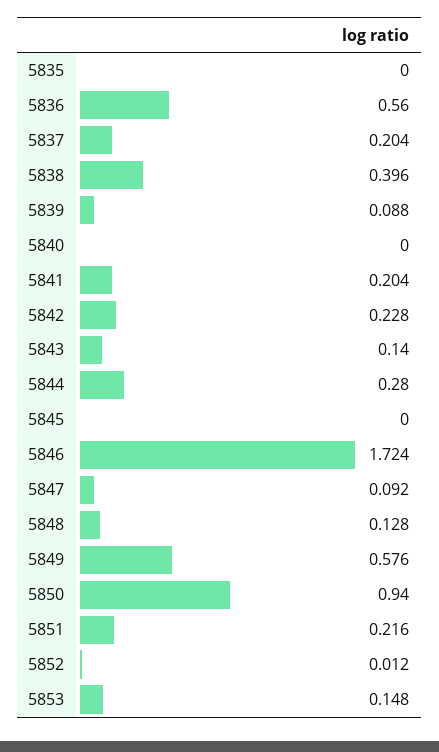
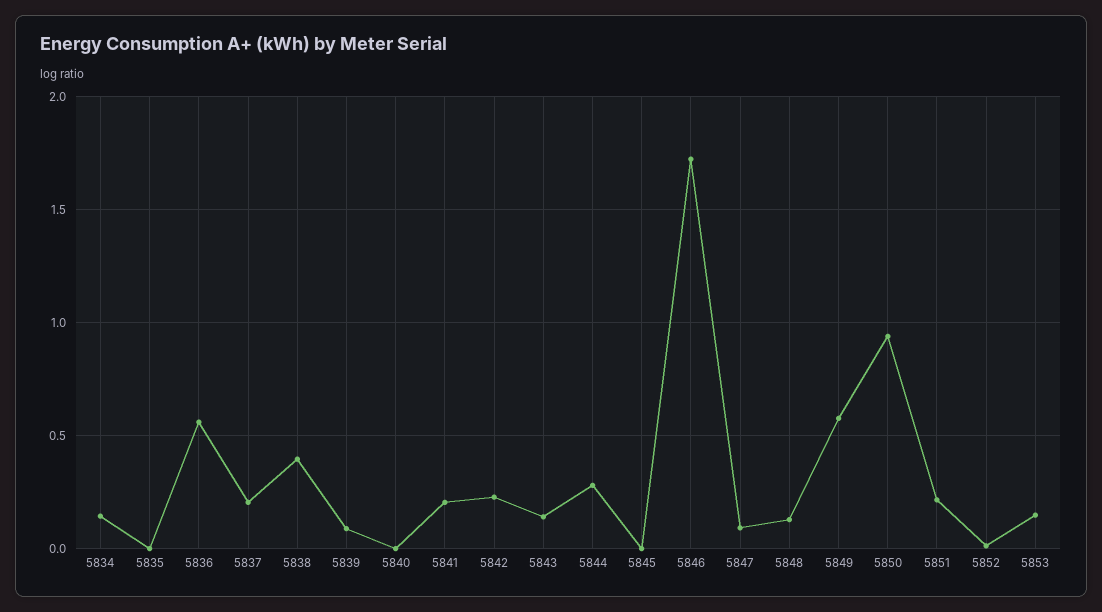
  {
    "5835": 0,
    "5836": 0.56,
    "5837": 0.204,
    "5838": 0.396,
    "5839": 0.088,
    "5840": 0,
    "5841": 0.204,
    "5842": 0.228,
    "5843": 0.14,
    "5844": 0.28,
    "5845": 0,
    "5846": 1.724,
    "5847": 0.092,
    "5848": 0.128,
    "5849": 0.576,
    "5850": 0.94,
    "5851": 0.216,
    "5852": 0.012,
-   "5853": 0.148
+   "5853": 0.148,
+   "5834": 0.15
  }

